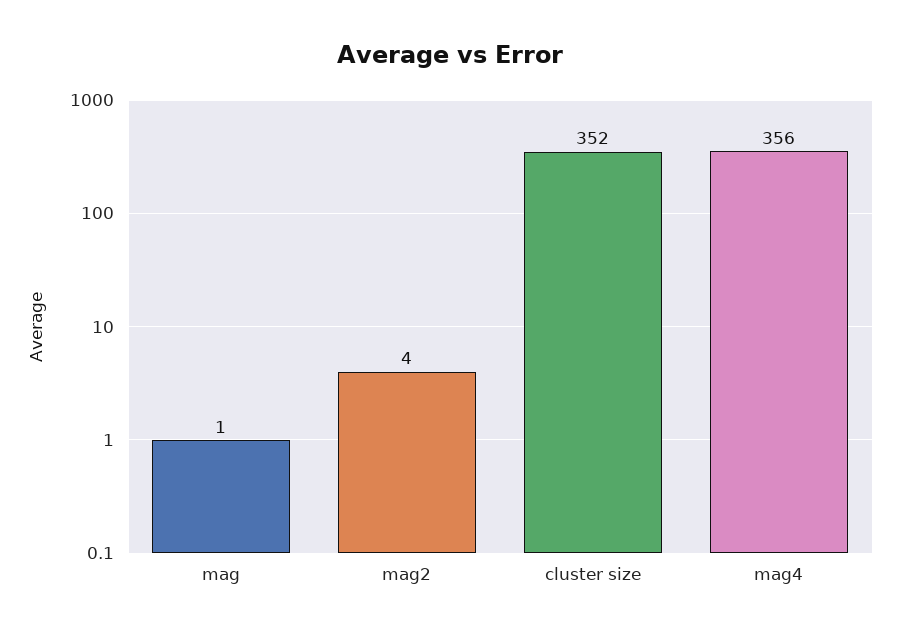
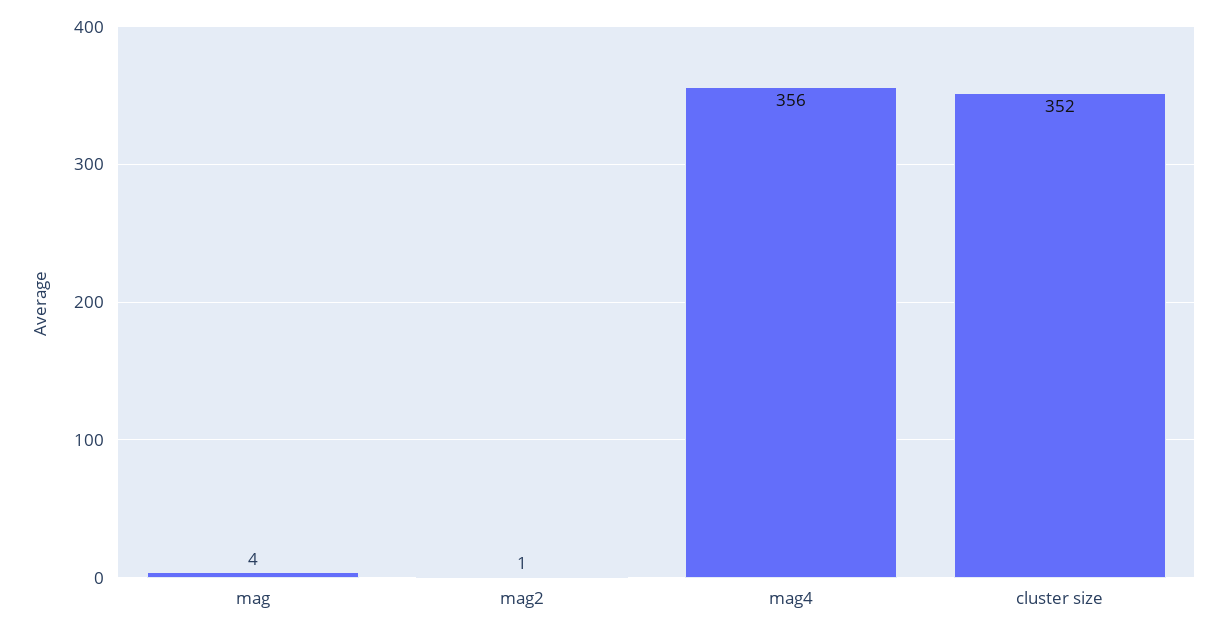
  {
-   "mag": 1,
+   "mag": 4,
-   "mag2": 4,
+   "mag2": 1,
    "cluster size": 352,
    "mag4": 356
  }

